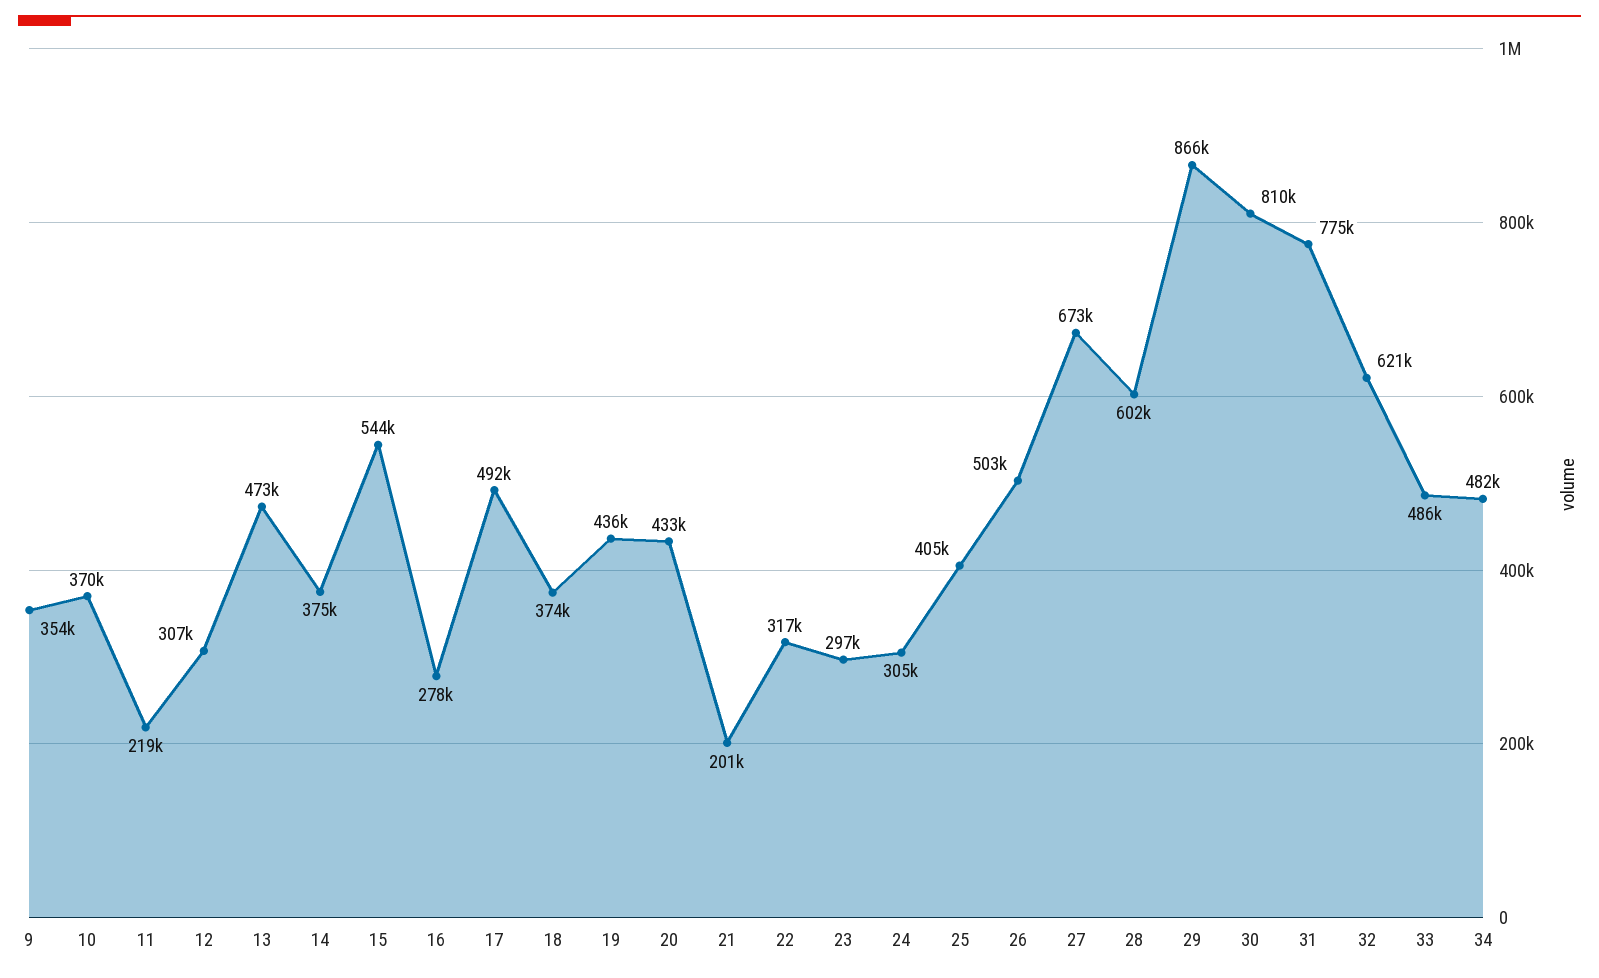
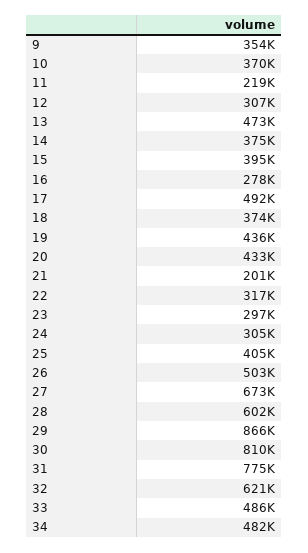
  {
    "9": 354000,
    "10": 370000,
    "11": 219000,
    "12": 307000,
    "13": 473000,
    "14": 375000,
-   "15": 544000,
+   "15": 395000,
    "16": 278000,
    "17": 492000,
    "18": 374000,
    "19": 436000,
    "20": 433000,
    "21": 201000,
    "22": 317000,
    "23": 297000,
    "24": 305000,
    "25": 405000,
    "26": 503000,
    "27": 673000,
    "28": 602000,
    "29": 866000,
    "30": 810000,
    "31": 775000,
    "32": 621000,
    "33": 486000,
    "34": 482000
  }

